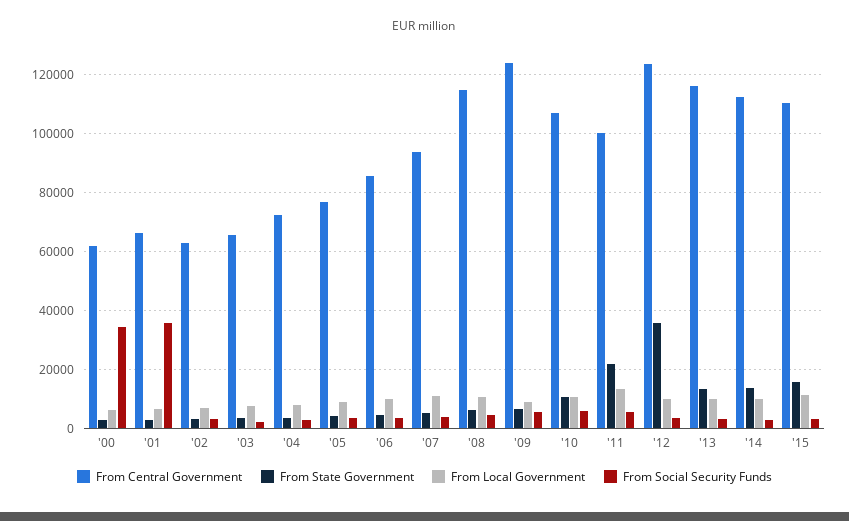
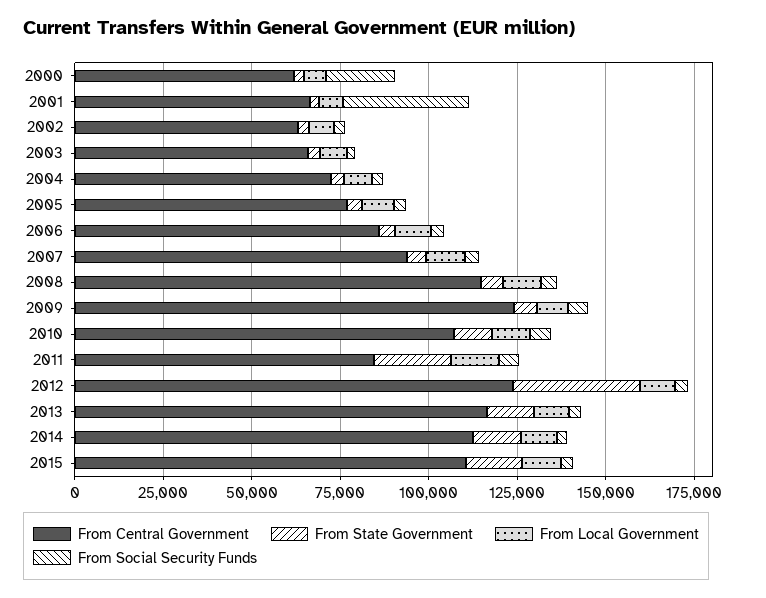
  {
    "From Central Government": {
      "'00": 62500,
      "'01": 67500,
      "'02": 62500,
      "'03": 65000,
      "'04": 72500,
      "'05": 77500,
      "'06": 85000,
      "'07": 95000,
      "'08": 115000,
      "'09": 125000,
      "'10": 107500,
-     "'11": 100000,
+     "'11": 85000,
      "'12": 125000,
      "'13": 117500,
      "'14": 112500,
      "'15": 110000
    },
    "From State Government": {
      "'00": 2500,
      "'01": 2500,
      "'02": 2500,
      "'03": 2500,
      "'04": 2500,
      "'05": 5000,
      "'06": 5000,
      "'07": 5000,
      "'08": 5000,
      "'09": 7500,
      "'10": 10000,
      "'11": 22500,
      "'12": 35000,
      "'13": 12500,
      "'14": 12500,
      "'15": 15000
    },
    "From Local Government": {
      "'00": 7500,
      "'01": 7500,
      "'02": 7500,
      "'03": 7500,
      "'04": 7500,
      "'05": 10000,
      "'06": 10000,
      "'07": 10000,
      "'08": 10000,
      "'09": 10000,
      "'10": 10000,
      "'11": 12500,
      "'12": 10000,
      "'13": 10000,
      "'14": 10000,
      "'15": 10000
    },
    "From Social Security Funds": {
-     "'00": 35000,
+     "'00": 20000,
      "'01": 35000,
      "'02": 2500,
      "'03": 2500,
      "'04": 2500,
      "'05": 2500,
      "'06": 2500,
      "'07": 5000,
      "'08": 5000,
      "'09": 5000,
      "'10": 5000,
      "'11": 5000,
      "'12": 2500,
      "'13": 2500,
      "'14": 2500,
      "'15": 2500
    }
  }

